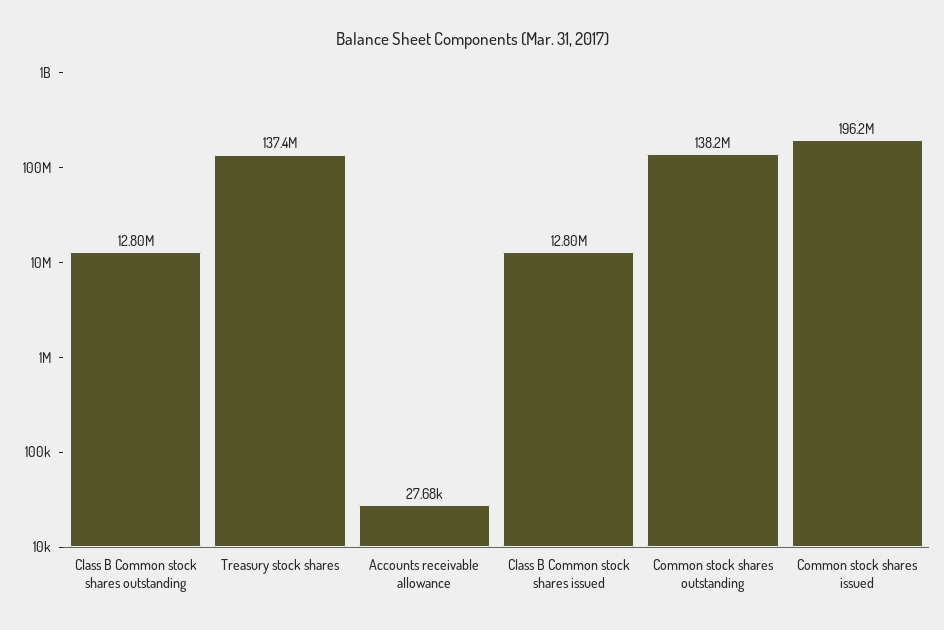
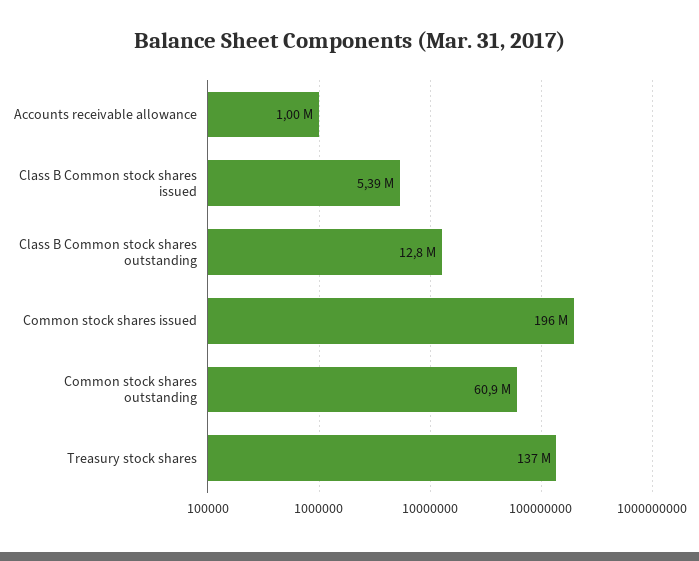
  {
    "Class B Common stock shares outstanding": 12800000,
    "Treasury stock shares": 137400000,
-   "Accounts receivable allowance": 27680,
+   "Accounts receivable allowance": 1000000,
-   "Class B Common stock shares issued": 12800000,
+   "Class B Common stock shares issued": 5390000,
-   "Common stock shares outstanding": 138200000,
+   "Common stock shares outstanding": 60900000,
    "Common stock shares issued": 196200000
  }

